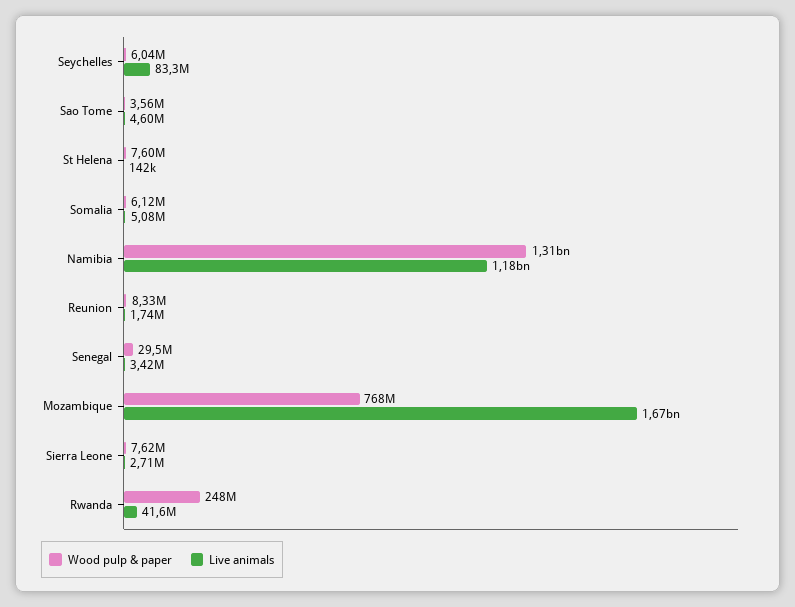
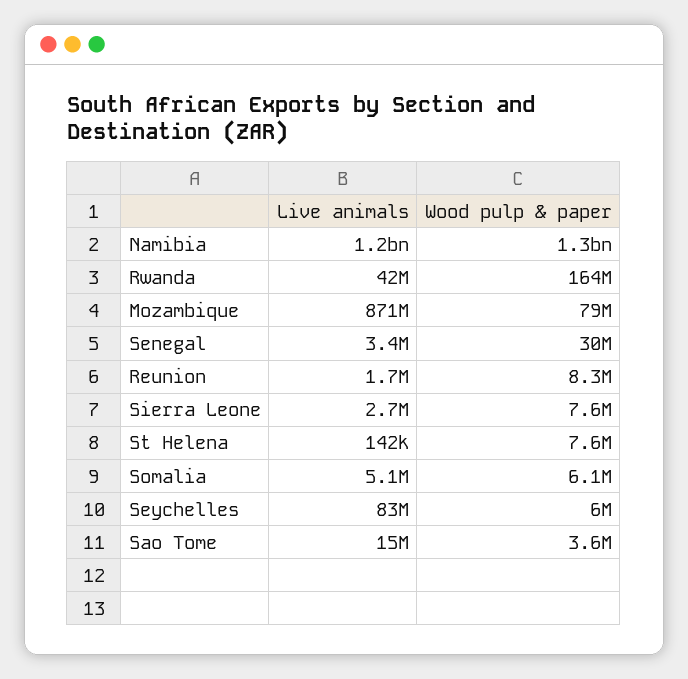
  {
    "Wood pulp & paper": {
      "Seychelles": 6040000,
      "Sao Tome": 3560000,
      "St Helena": 7600000,
      "Somalia": 6120000,
      "Namibia": 1310000000,
      "Reunion": 8330000,
      "Senegal": 29500000,
-     "Mozambique": 768000000,
+     "Mozambique": 79000000,
      "Sierra Leone": 7620000,
-     "Rwanda": 248000000
+     "Rwanda": 164000000
    },
    "Live animals": {
      "Seychelles": 83300000,
-     "Sao Tome": 4600000,
+     "Sao Tome": 15000000,
      "St Helena": 142000,
      "Somalia": 5080000,
      "Namibia": 1180000000,
      "Reunion": 1740000,
      "Senegal": 3420000,
-     "Mozambique": 1670000000,
+     "Mozambique": 871000000,
      "Sierra Leone": 2710000,
      "Rwanda": 41600000
    }
  }

